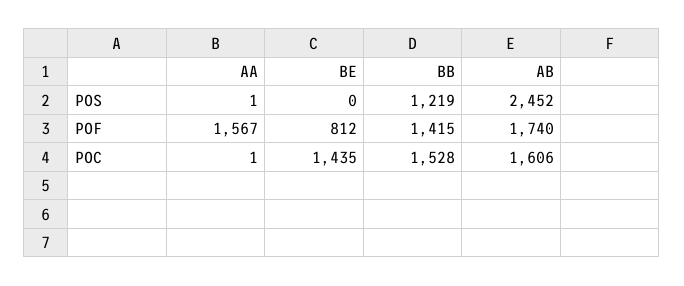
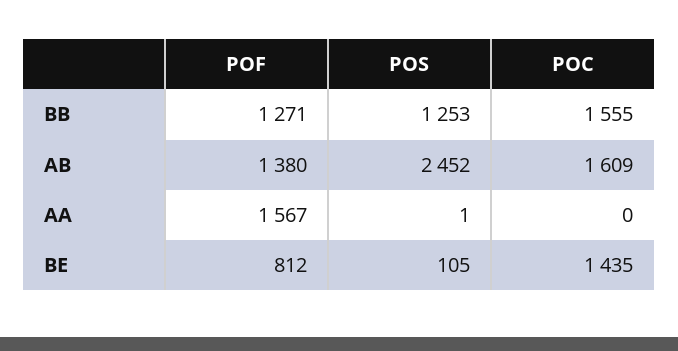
  {
    "AA": {
      "POS": 1,
      "POF": 1567,
-     "POC": 1
+     "POC": 0
    },
    "BE": {
-     "POS": 0,
+     "POS": 105,
      "POF": 812,
      "POC": 1435
    },
    "BB": {
-     "POS": 1219,
+     "POS": 1253,
-     "POF": 1415,
+     "POF": 1271,
-     "POC": 1528
+     "POC": 1555
    },
    "AB": {
      "POS": 2452,
-     "POF": 1740,
+     "POF": 1380,
-     "POC": 1606
+     "POC": 1609
    }
  }

